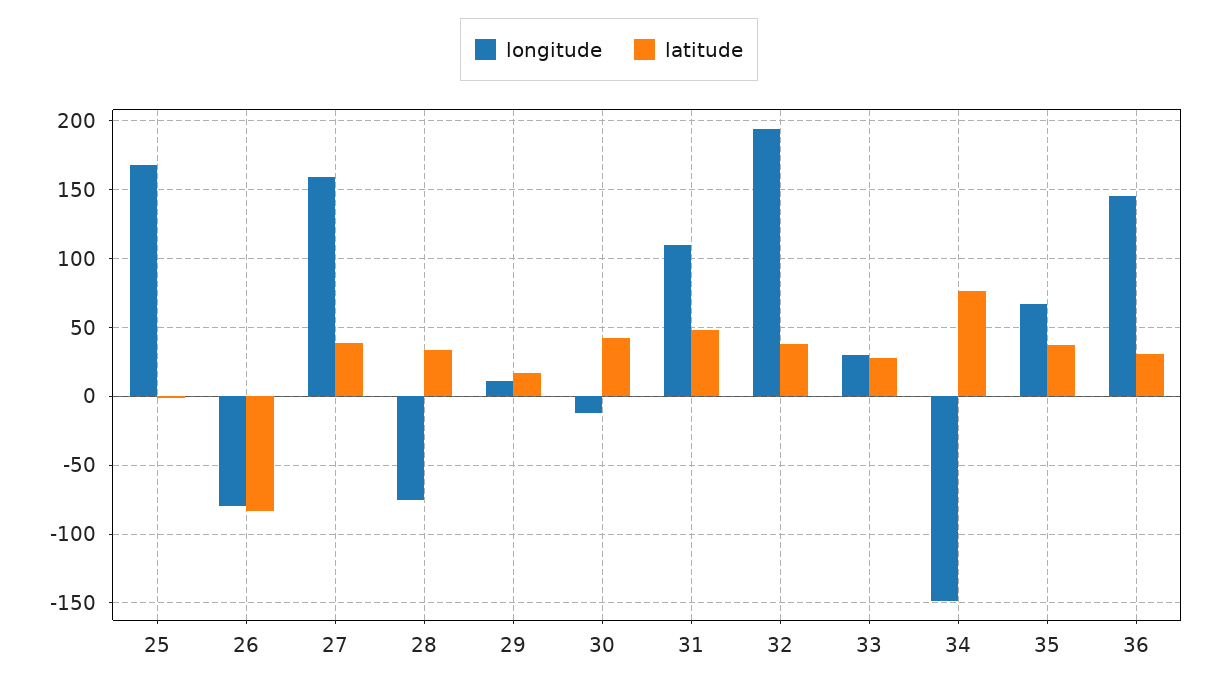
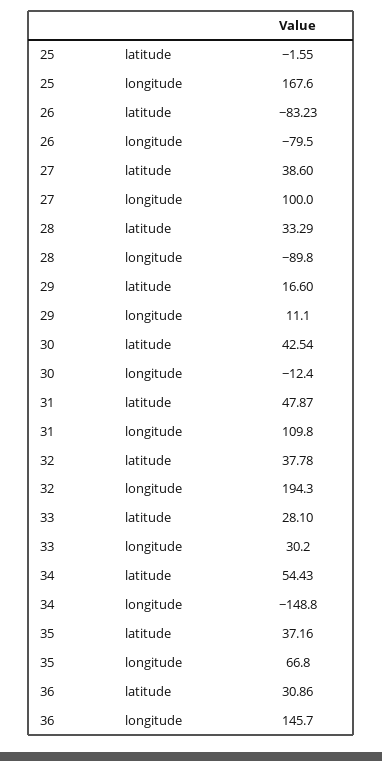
  {
    "longitude": {
      "25": 167.6,
      "26": -79.5,
-     "27": 160,
+     "27": 100,
-     "28": -75,
+     "28": -89.8,
      "29": 11.1,
      "30": -12.4,
      "31": 109.8,
      "32": 194.3,
      "33": 30.2,
      "34": -148.8,
      "35": 66.8,
      "36": 145.7
    },
    "latitude": {
      "25": -1.55,
      "26": -83.23,
      "27": 38.6,
      "28": 33.29,
      "29": 16.6,
      "30": 42.54,
      "31": 47.87,
      "32": 37.78,
      "33": 28.1,
-     "34": 75,
+     "34": 54.43,
      "35": 37.16,
      "36": 30.86
    }
  }

